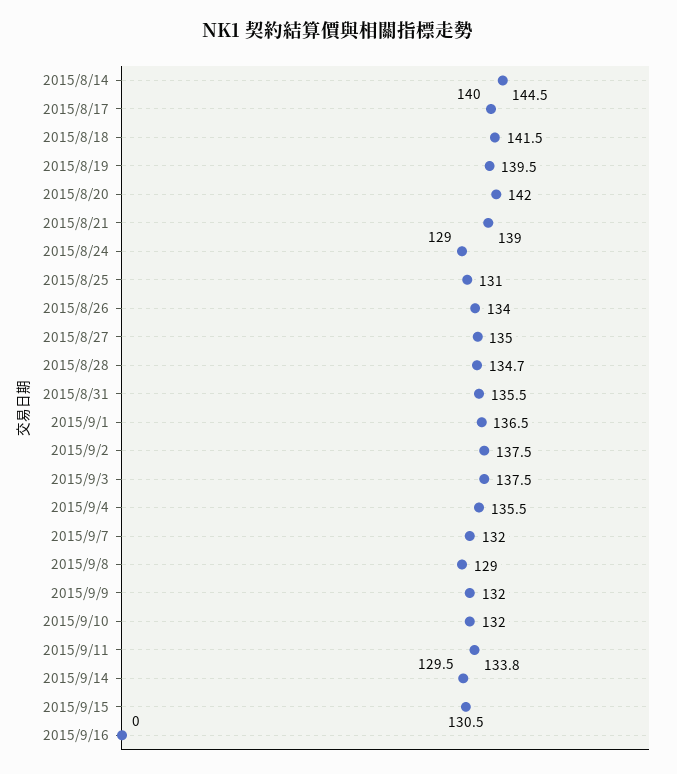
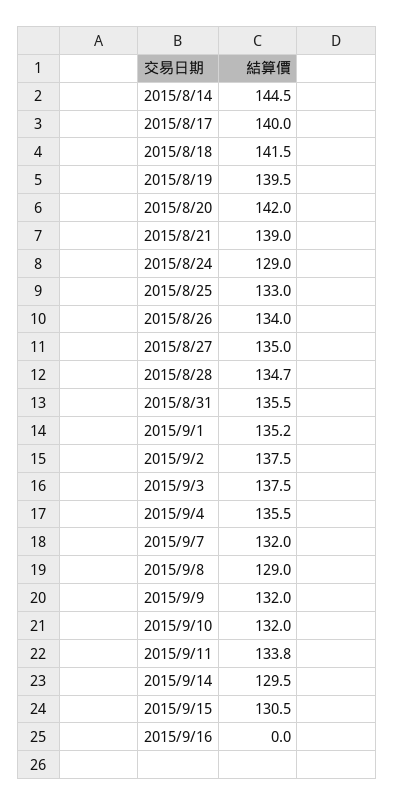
  {
    "2015/8/14": 144.5,
    "2015/8/17": 140,
    "2015/8/18": 141.5,
    "2015/8/19": 139.5,
    "2015/8/20": 142,
    "2015/8/21": 139,
    "2015/8/24": 129,
-   "2015/8/25": 131,
+   "2015/8/25": 133,
    "2015/8/26": 134,
    "2015/8/27": 135,
    "2015/8/28": 134.7,
    "2015/8/31": 135.5,
-   "2015/9/1": 136.5,
+   "2015/9/1": 135.2,
    "2015/9/2": 137.5,
    "2015/9/3": 137.5,
    "2015/9/4": 135.5,
    "2015/9/7": 132,
    "2015/9/8": 129,
    "2015/9/9": 132,
    "2015/9/10": 132,
    "2015/9/11": 133.8,
    "2015/9/14": 129.5,
    "2015/9/15": 130.5,
    "2015/9/16": 0
  }

